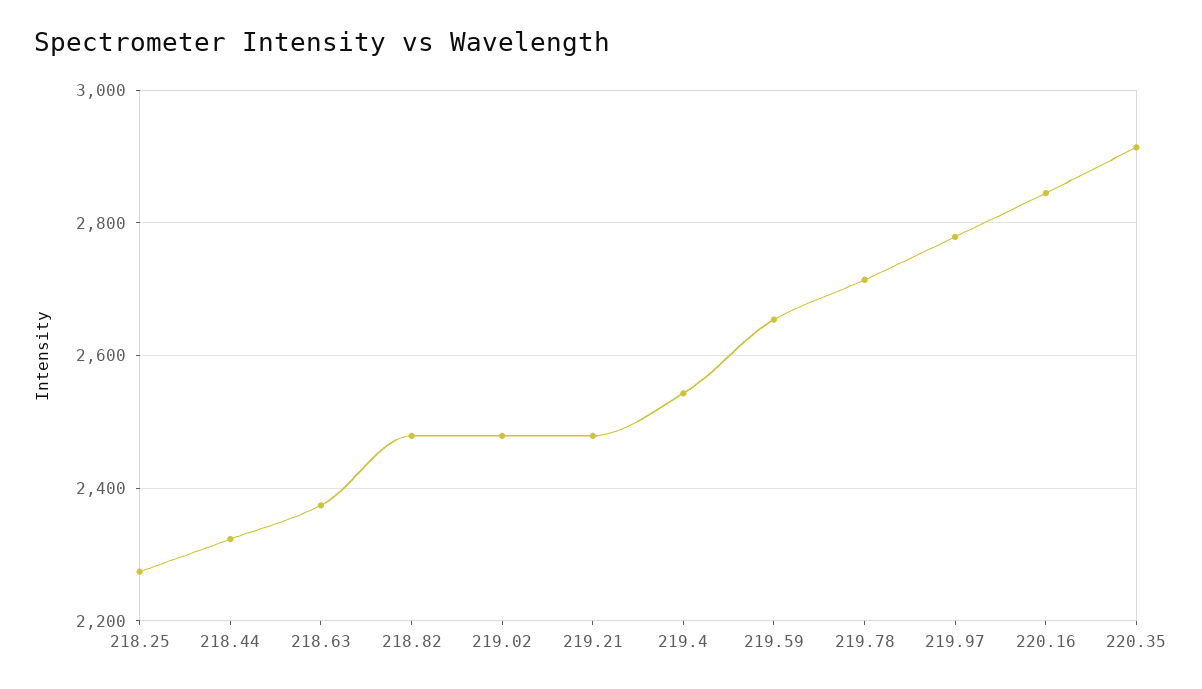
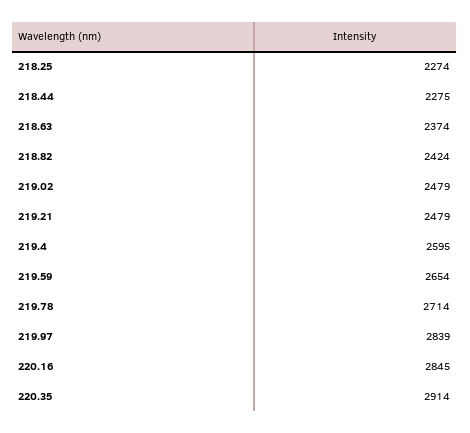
  {
    "218.25": 2274,
-   "218.44": 2320,
+   "218.44": 2275,
    "218.63": 2374,
-   "218.82": 2480,
+   "218.82": 2424,
    "219.02": 2479,
    "219.21": 2479,
-   "219.4": 2540,
+   "219.4": 2595,
    "219.59": 2654,
    "219.78": 2714,
-   "219.97": 2780,
+   "219.97": 2839,
    "220.16": 2845,
    "220.35": 2914
  }

